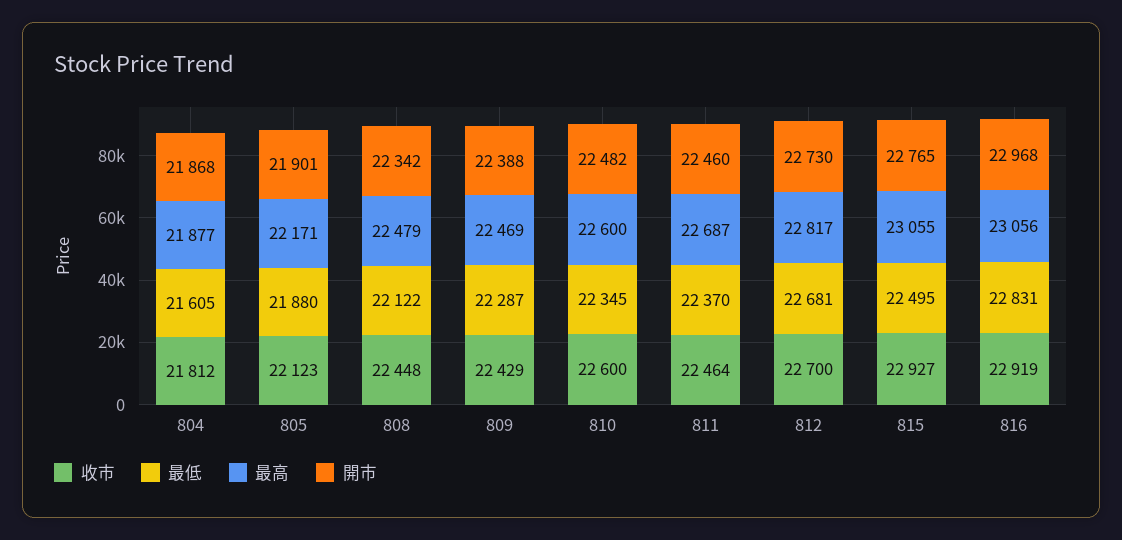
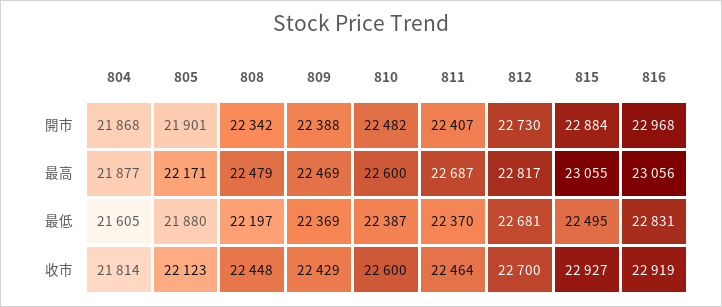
  {
    "收市": {
-     "804": 21812,
+     "804": 21814,
      "805": 22123,
      "808": 22448,
      "809": 22429,
      "810": 22600,
      "811": 22464,
      "812": 22700,
      "815": 22927,
      "816": 22919
    },
    "最低": {
      "804": 21605,
      "805": 21880,
-     "808": 22122,
+     "808": 22197,
-     "809": 22287,
+     "809": 22369,
-     "810": 22345,
+     "810": 22387,
      "811": 22370,
      "812": 22681,
      "815": 22495,
      "816": 22831
    },
    "最高": {
      "804": 21877,
      "805": 22171,
      "808": 22479,
      "809": 22469,
      "810": 22600,
      "811": 22687,
      "812": 22817,
      "815": 23055,
      "816": 23056
    },
    "開市": {
      "804": 21868,
      "805": 21901,
      "808": 22342,
      "809": 22388,
      "810": 22482,
-     "811": 22460,
+     "811": 22407,
      "812": 22730,
-     "815": 22765,
+     "815": 22884,
      "816": 22968
    }
  }

